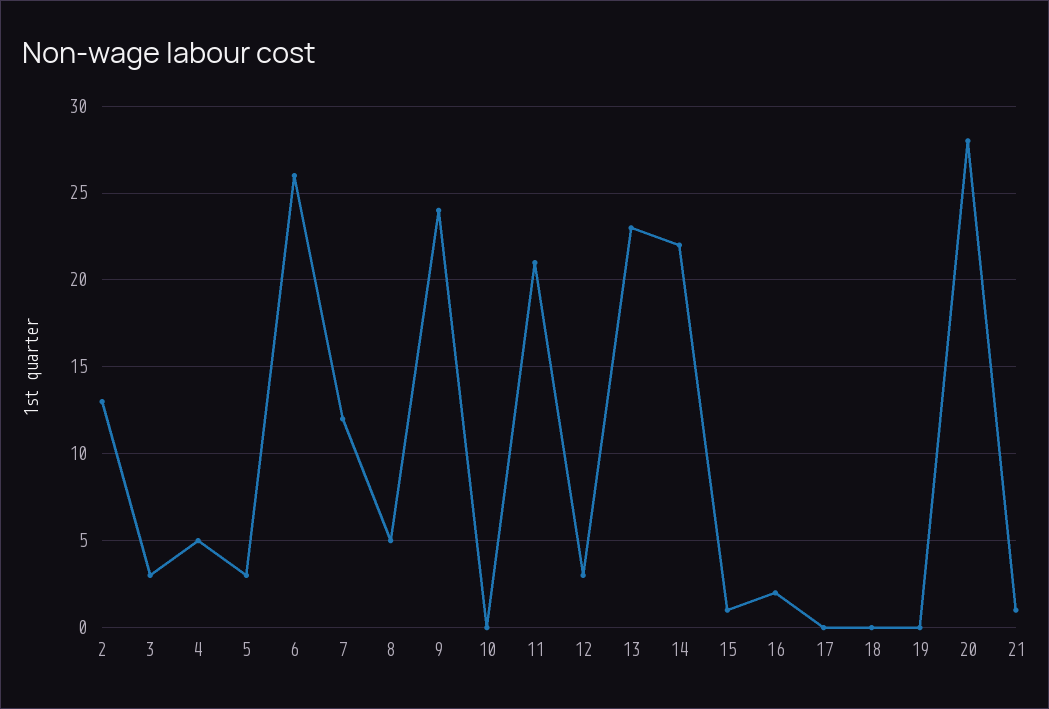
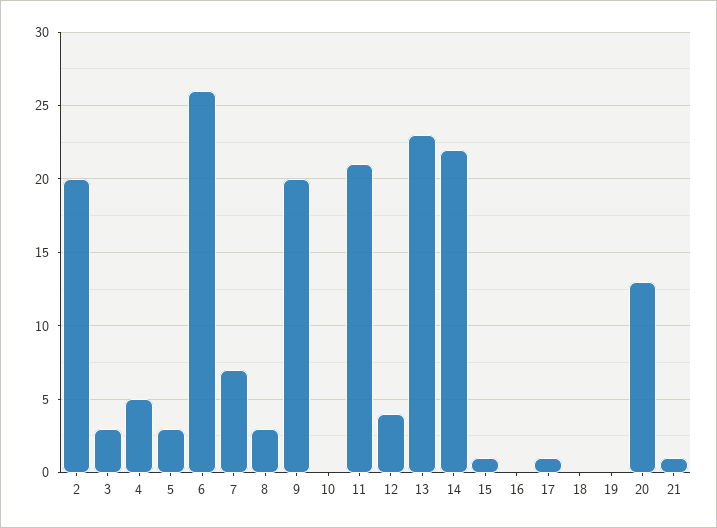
  {
-   "2": 13,
+   "2": 20,
    "3": 3,
    "4": 5,
    "5": 3,
    "6": 26,
-   "7": 12,
+   "7": 7,
-   "8": 5,
+   "8": 3,
-   "9": 24,
+   "9": 20,
    "10": 0,
    "11": 21,
-   "12": 3,
+   "12": 4,
    "13": 23,
    "14": 22,
    "15": 1,
-   "16": 2,
+   "16": 0,
-   "17": 0,
+   "17": 1,
    "18": 0,
    "19": 0,
-   "20": 28,
+   "20": 13,
    "21": 1
  }

